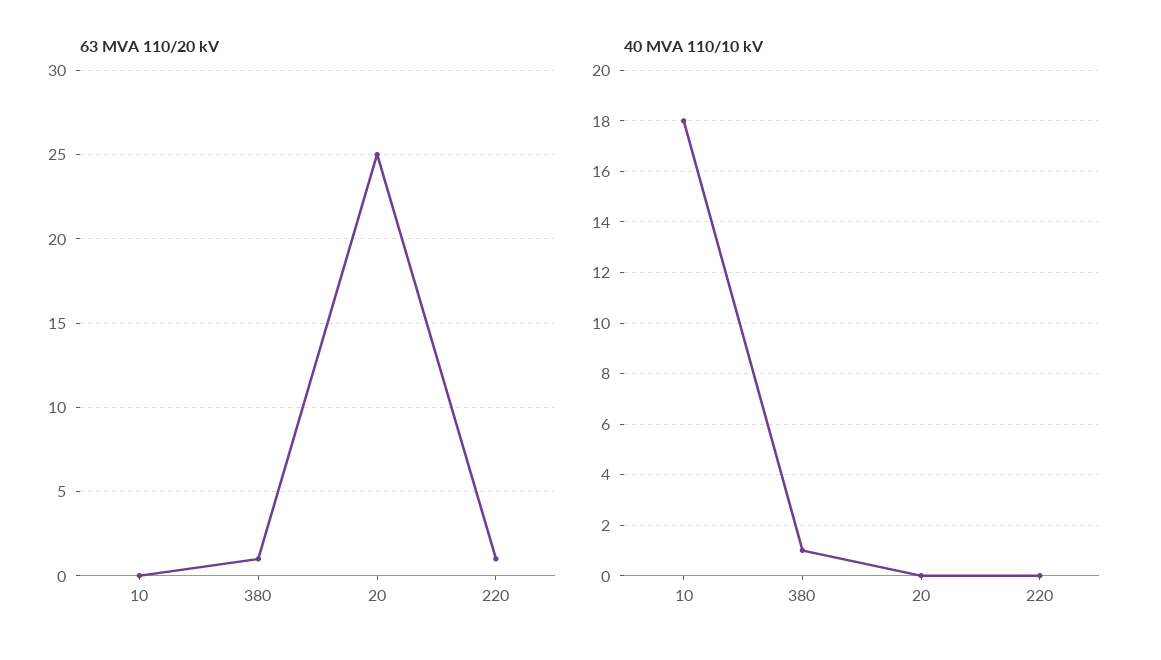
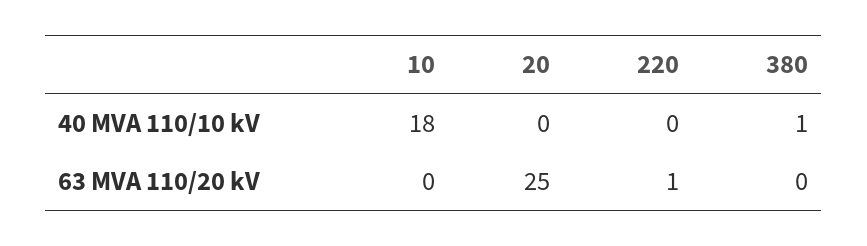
  {
    "63 MVA 110/20 kV": {
      "10": 0,
-     "380": 1,
+     "380": 0,
      "20": 25,
      "220": 1
    },
    "40 MVA 110/10 kV": {
      "10": 18,
      "380": 1,
      "20": 0,
      "220": 0
    }
  }

